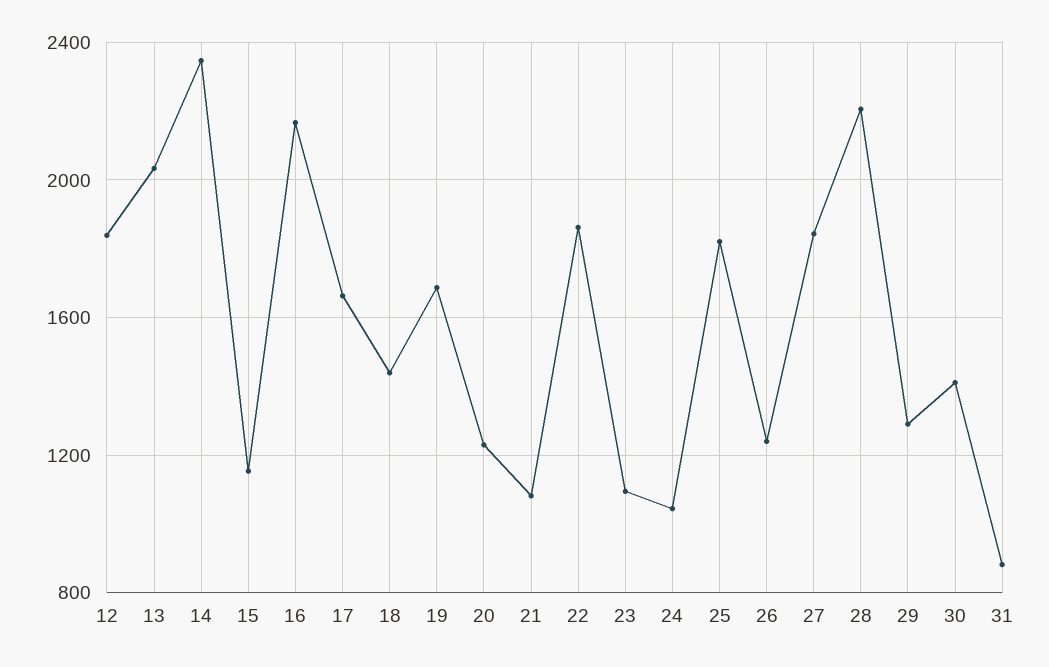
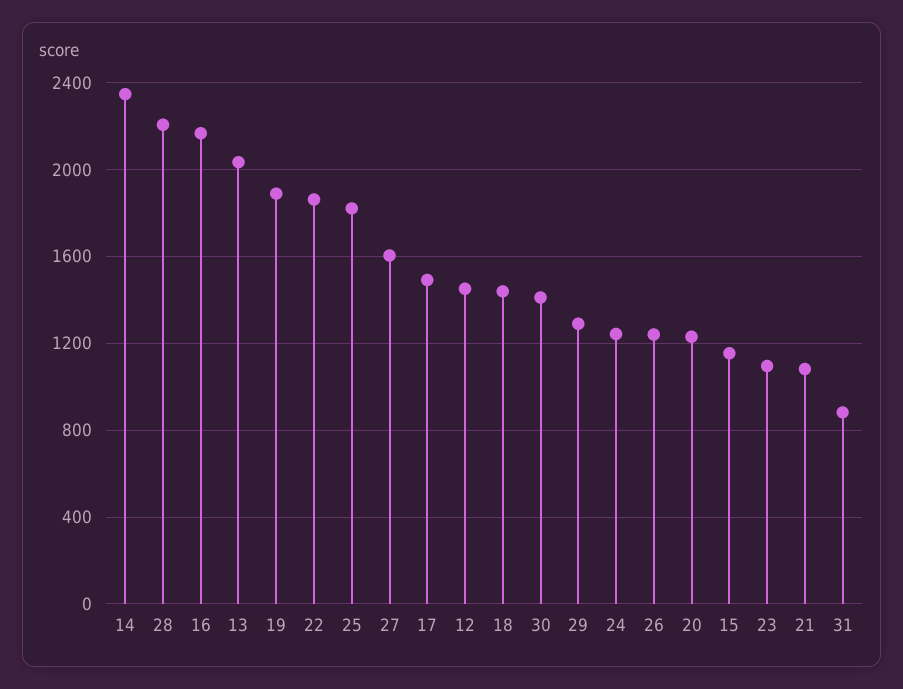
  {
-   "12": 1850,
+   "12": 1450,
    "13": 2050,
    "14": 2350,
    "15": 1150,
    "16": 2150,
-   "17": 1650,
+   "17": 1500,
    "18": 1450,
-   "19": 1700,
+   "19": 1900,
    "20": 1250,
    "21": 1100,
    "22": 1850,
    "23": 1100,
-   "24": 1050,
+   "24": 1250,
    "25": 1800,
    "26": 1250,
-   "27": 1850,
+   "27": 1600,
    "28": 2200,
    "29": 1300,
    "30": 1400,
    "31": 900
  }

